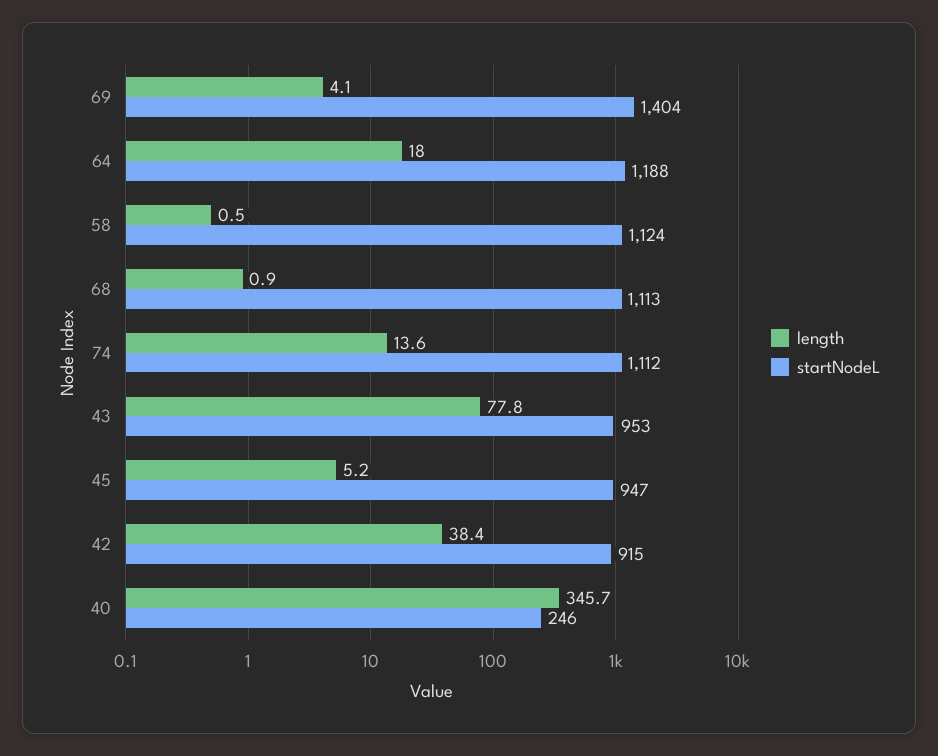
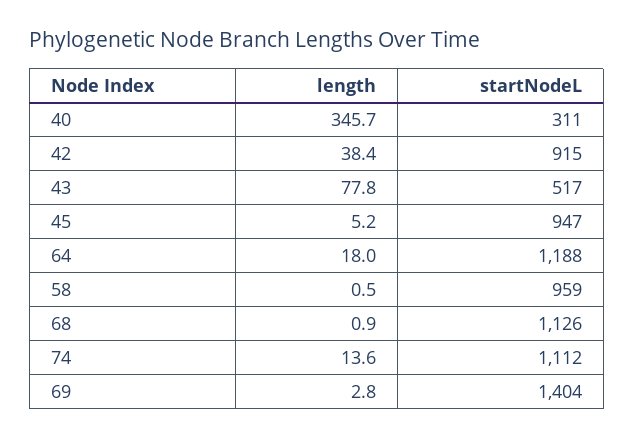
  {
    "length": {
-     "69": 4.1,
+     "69": 2.8,
      "64": 18,
      "58": 0.5,
      "68": 0.9,
      "74": 13.6,
      "43": 77.8,
      "45": 5.2,
      "42": 38.4,
      "40": 345.7
    },
    "startNodeL": {
      "69": 1404,
      "64": 1188,
-     "58": 1124,
+     "58": 959,
-     "68": 1113,
+     "68": 1126,
      "74": 1112,
-     "43": 953,
+     "43": 517,
      "45": 947,
      "42": 915,
-     "40": 246
+     "40": 311
    }
  }

